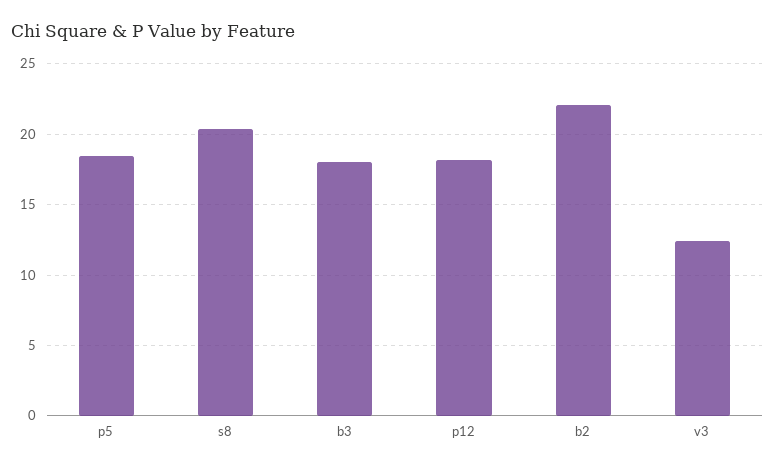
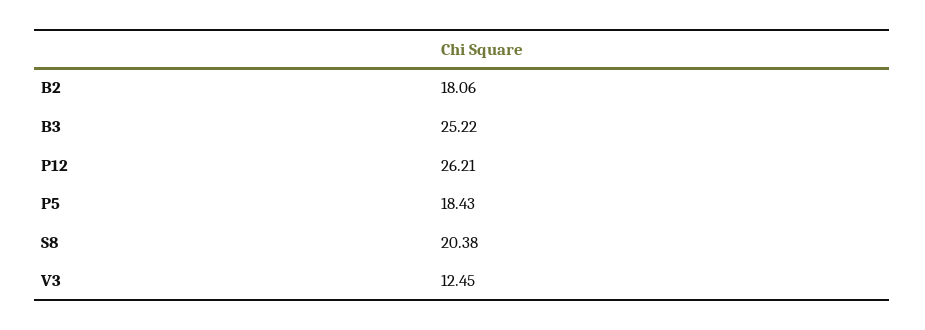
  {
    "p5": 18.43,
    "s8": 20.38,
-   "b3": 18,
+   "b3": 25.22,
-   "p12": 18,
+   "p12": 26.21,
-   "b2": 22,
+   "b2": 18.06,
    "v3": 12.45
  }

